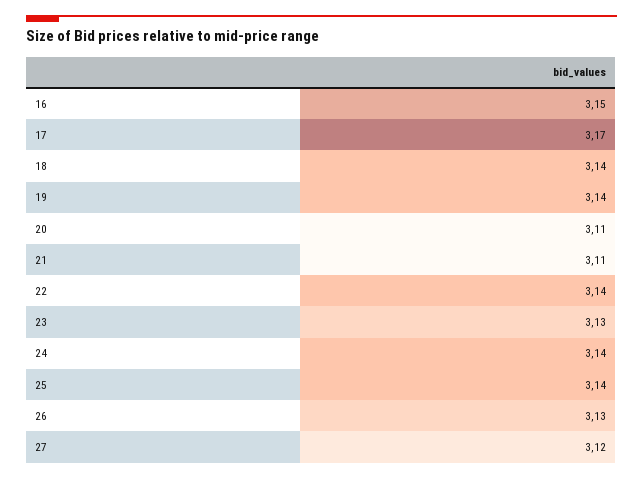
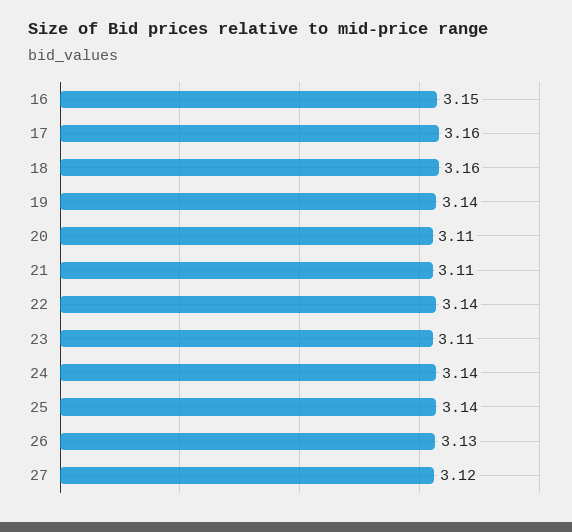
  {
    "16": 3.15,
-   "17": 3.17,
+   "17": 3.16,
-   "18": 3.14,
+   "18": 3.16,
    "19": 3.14,
    "20": 3.11,
    "21": 3.11,
    "22": 3.14,
-   "23": 3.13,
+   "23": 3.11,
    "24": 3.14,
    "25": 3.14,
    "26": 3.13,
    "27": 3.12
  }

